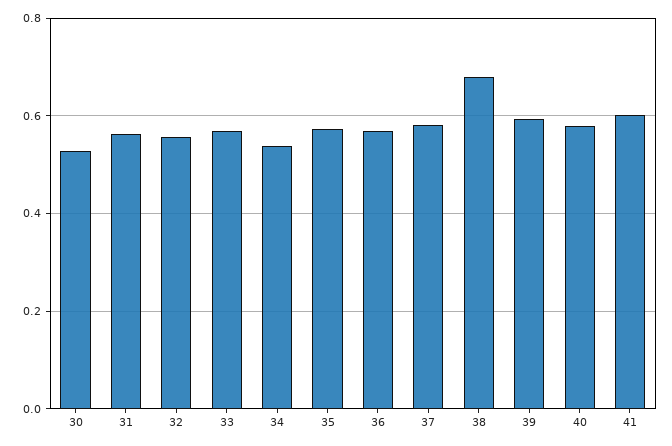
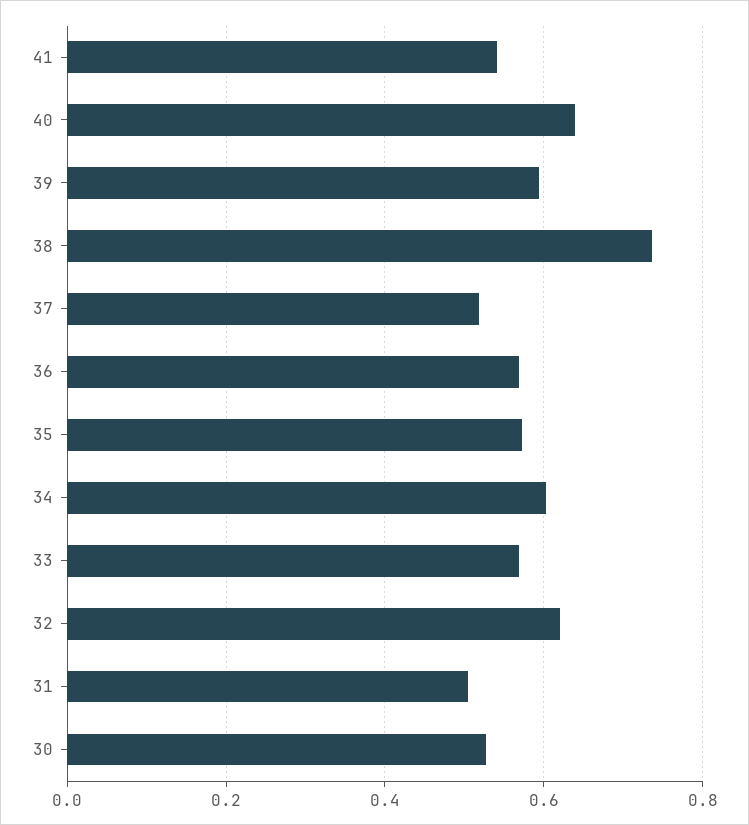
  {
    "30": 0.52,
-   "31": 0.56,
+   "31": 0.5,
-   "32": 0.56,
+   "32": 0.62,
    "33": 0.56,
-   "34": 0.54,
+   "34": 0.6,
    "35": 0.58,
    "36": 0.56,
-   "37": 0.58,
+   "37": 0.52,
-   "38": 0.68,
+   "38": 0.74,
    "39": 0.6,
-   "40": 0.58,
+   "40": 0.64,
-   "41": 0.6
+   "41": 0.54
  }

